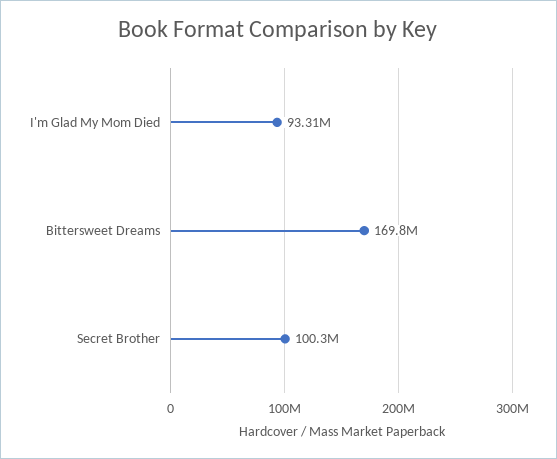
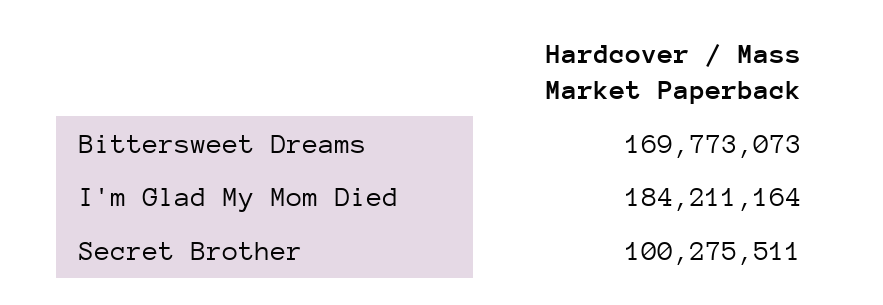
  {
-   "I'm Glad My Mom Died": 93310000,
+   "I'm Glad My Mom Died": 184211164,
    "Bittersweet Dreams": 169773073,
    "Secret Brother": 100275511
  }

